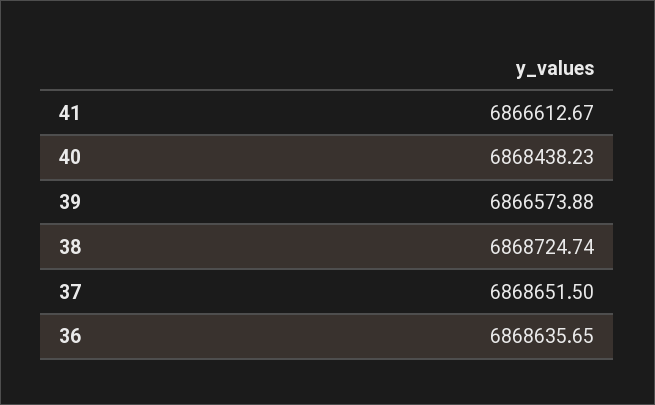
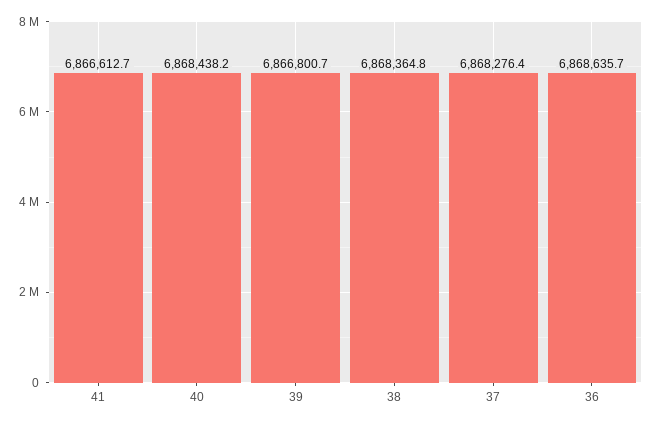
  {
    "41": 6866612.67,
    "40": 6868438.23,
-   "39": 6866573.88,
+   "39": 6866800.7,
-   "38": 6868724.74,
+   "38": 6868364.8,
-   "37": 6868651.5,
+   "37": 6868276.4,
    "36": 6868635.65
  }

